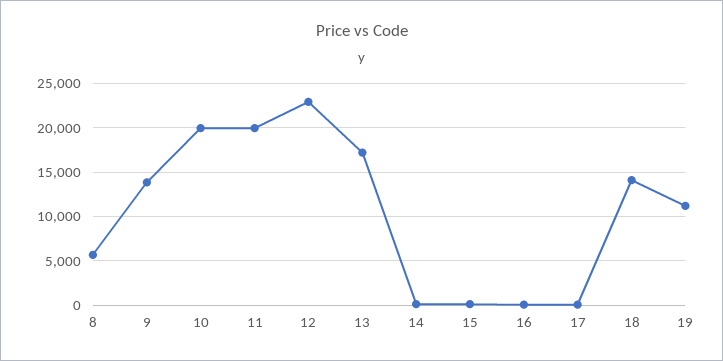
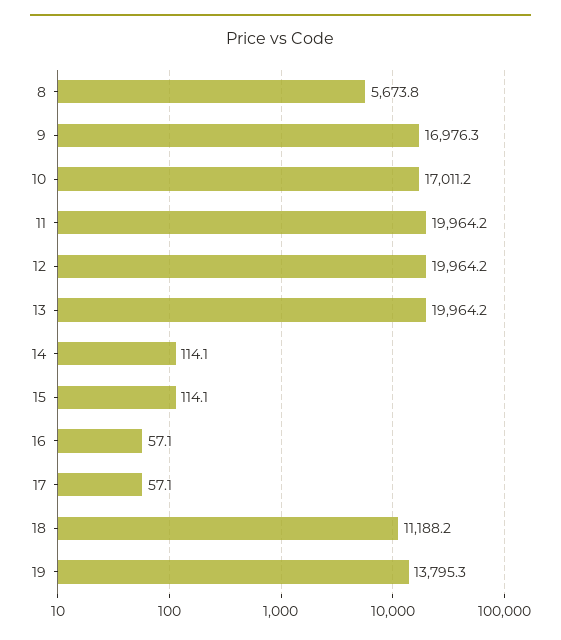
  {
    "8": 5673.8,
-   "9": 14000,
+   "9": 16976.3,
-   "10": 20000,
+   "10": 17011.2,
    "11": 19964.2,
-   "12": 23000,
+   "12": 19964.2,
-   "13": 17000,
+   "13": 19964.2,
    "14": 114.1,
    "15": 114.1,
    "16": 57.1,
    "17": 57.1,
-   "18": 14000,
+   "18": 11188.2,
-   "19": 11000
+   "19": 13795.3
  }

